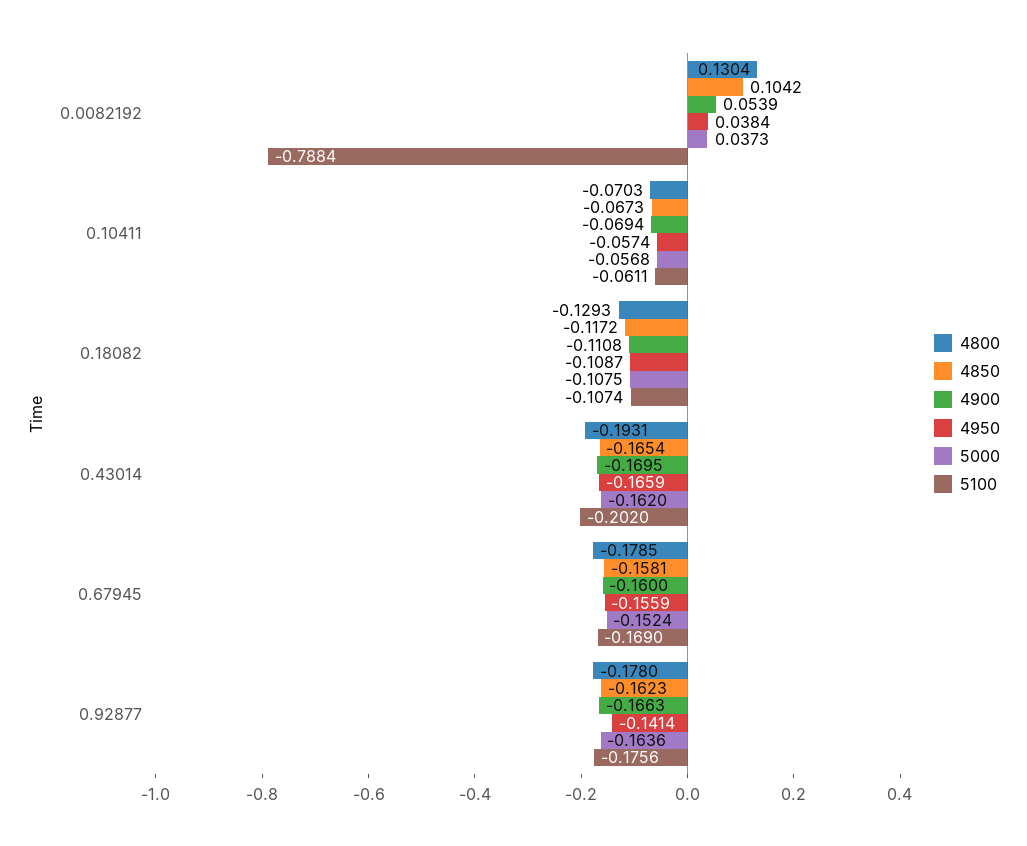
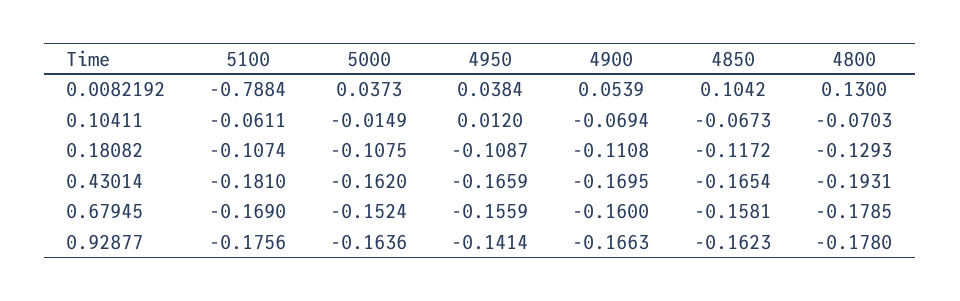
  {
    "4800": {
-     "0.0082192": 0.1304,
+     "0.0082192": 0.13,
      "0.10411": -0.0703,
      "0.18082": -0.1293,
      "0.43014": -0.1931,
      "0.67945": -0.1785,
      "0.92877": -0.178
    },
    "4850": {
      "0.0082192": 0.1042,
      "0.10411": -0.0673,
      "0.18082": -0.1172,
      "0.43014": -0.1654,
      "0.67945": -0.1581,
      "0.92877": -0.1623
    },
    "4900": {
      "0.0082192": 0.0539,
      "0.10411": -0.0694,
      "0.18082": -0.1108,
      "0.43014": -0.1695,
      "0.67945": -0.16,
      "0.92877": -0.1663
    },
    "4950": {
      "0.0082192": 0.0384,
-     "0.10411": -0.0574,
+     "0.10411": 0.012,
      "0.18082": -0.1087,
      "0.43014": -0.1659,
      "0.67945": -0.1559,
      "0.92877": -0.1414
    },
    "5000": {
      "0.0082192": 0.0373,
-     "0.10411": -0.0568,
+     "0.10411": -0.0149,
      "0.18082": -0.1075,
      "0.43014": -0.162,
      "0.67945": -0.1524,
      "0.92877": -0.1636
    },
    "5100": {
      "0.0082192": -0.7884,
      "0.10411": -0.0611,
      "0.18082": -0.1074,
-     "0.43014": -0.202,
+     "0.43014": -0.181,
      "0.67945": -0.169,
      "0.92877": -0.1756
    }
  }

